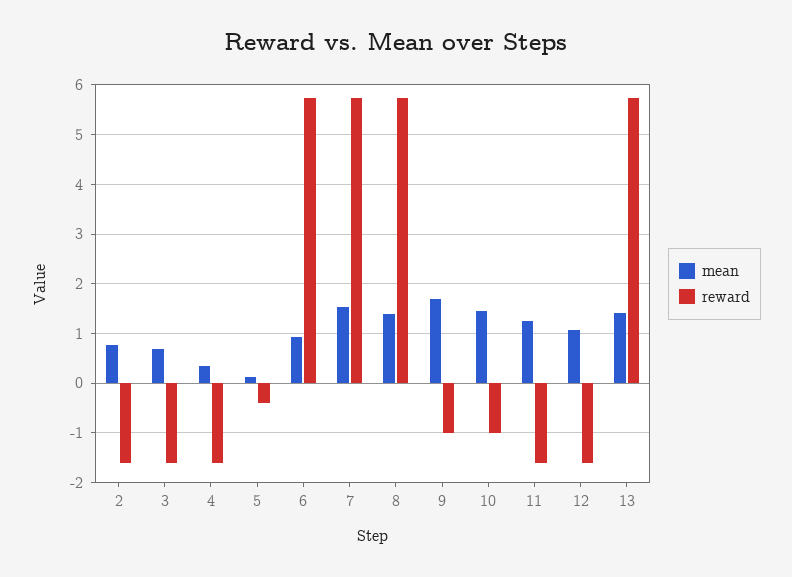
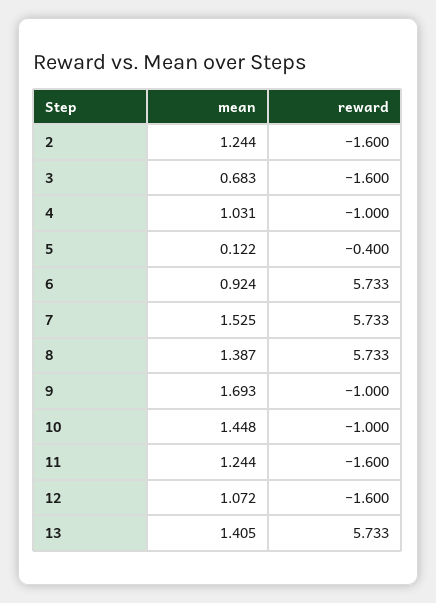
  {
    "mean": {
-     "2": 0.8,
+     "2": 1.244,
      "3": 0.683,
-     "4": 0.4,
+     "4": 1.031,
      "5": 0.122,
      "6": 0.924,
      "7": 1.525,
      "8": 1.387,
      "9": 1.693,
      "10": 1.448,
      "11": 1.244,
      "12": 1.072,
      "13": 1.405
    },
    "reward": {
      "2": -1.6,
      "3": -1.6,
-     "4": -1.6,
+     "4": -1,
      "5": -0.4,
      "6": 5.733,
      "7": 5.733,
      "8": 5.733,
      "9": -1,
      "10": -1,
      "11": -1.6,
      "12": -1.6,
      "13": 5.733
    }
  }

